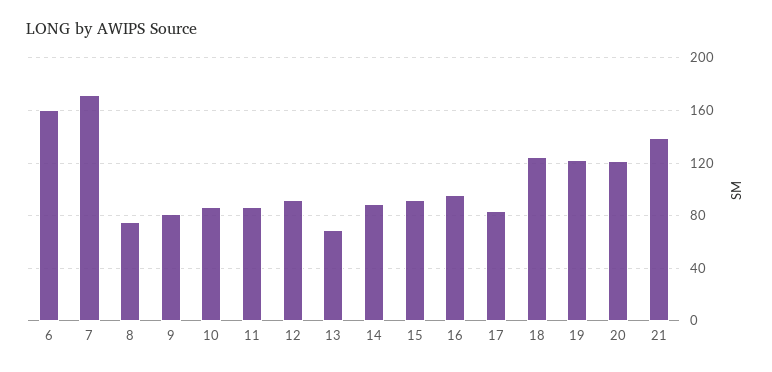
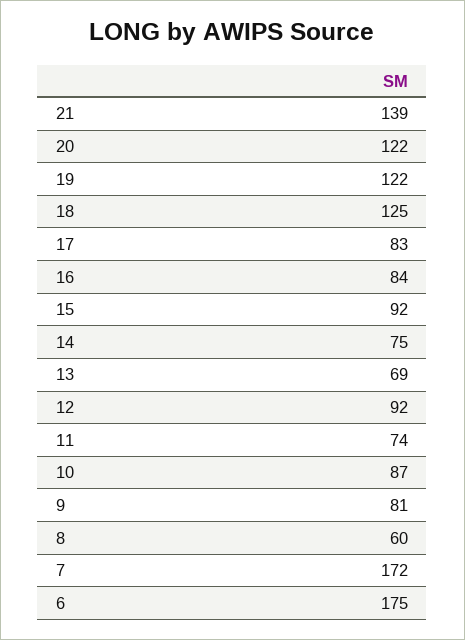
  {
-   "6": 160,
+   "6": 175,
    "7": 172,
-   "8": 75,
+   "8": 60,
    "9": 81,
    "10": 87,
-   "11": 85,
+   "11": 74,
    "12": 92,
    "13": 69,
-   "14": 90,
+   "14": 75,
    "15": 92,
-   "16": 95,
+   "16": 84,
    "17": 83,
    "18": 125,
    "19": 122,
    "20": 122,
    "21": 139
  }

